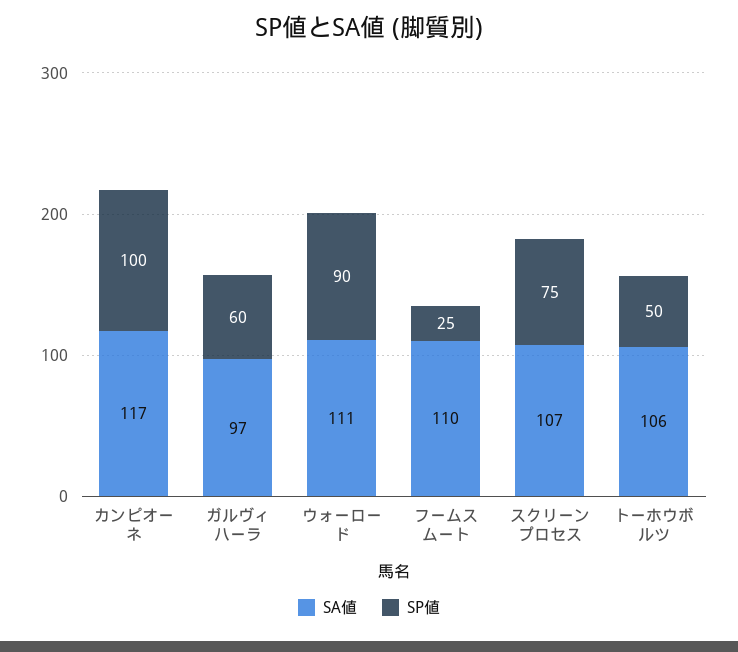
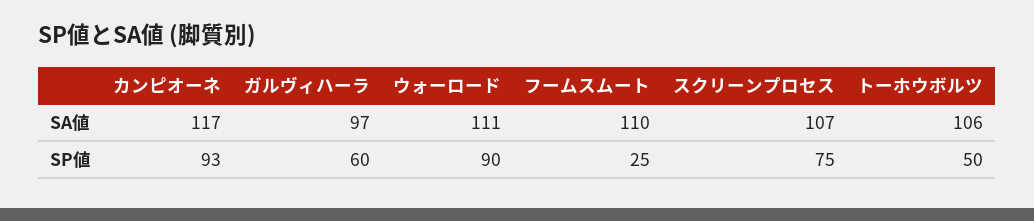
  {
    "SA値": {
      "カンピオーネ": 117,
      "ガルヴィハーラ": 97,
      "ウォーロード": 111,
      "フームスムート": 110,
      "スクリーンプロセス": 107,
      "トーホウボルツ": 106
    },
    "SP値": {
-     "カンピオーネ": 100,
+     "カンピオーネ": 93,
      "ガルヴィハーラ": 60,
      "ウォーロード": 90,
      "フームスムート": 25,
      "スクリーンプロセス": 75,
      "トーホウボルツ": 50
    }
  }

